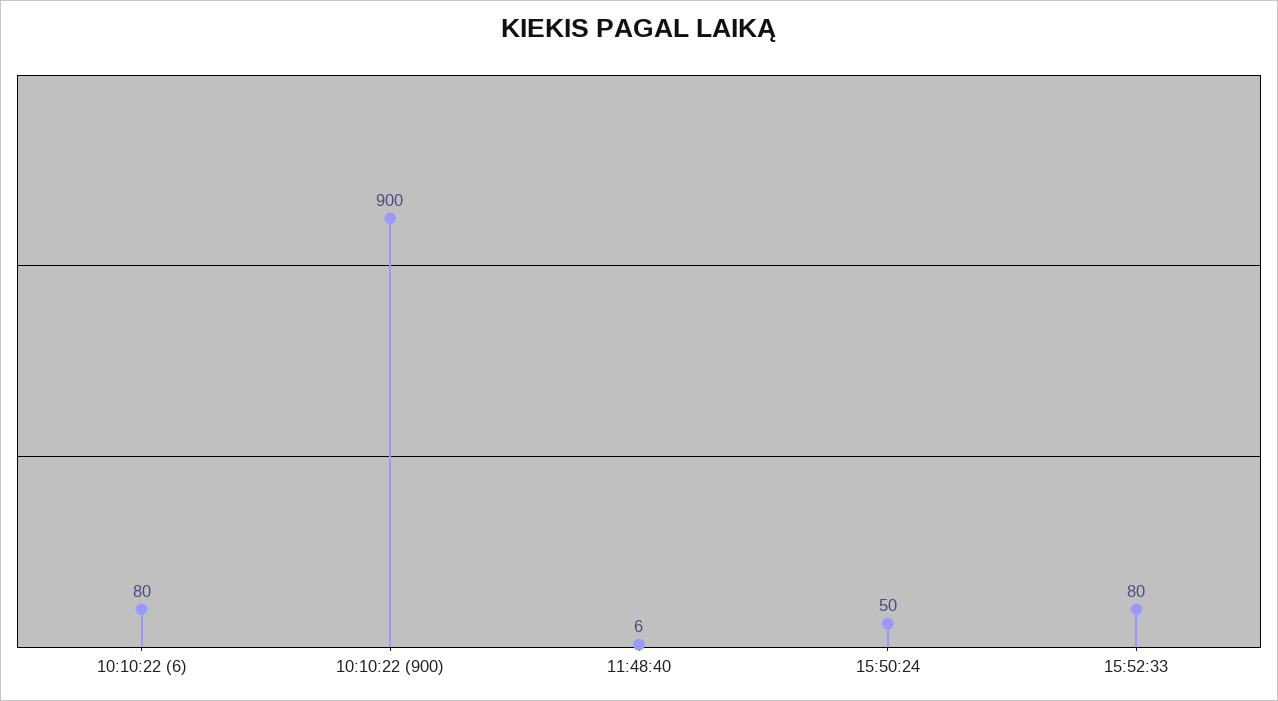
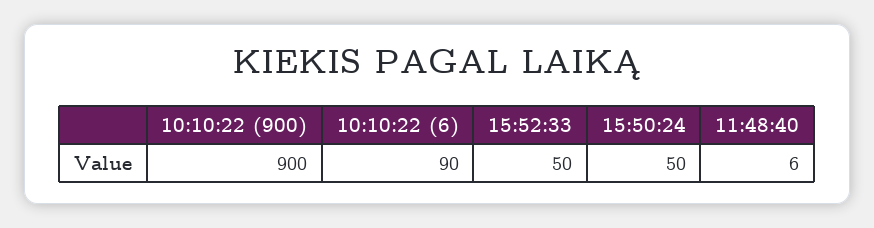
  {
-   "10:10:22 (6)": 80,
+   "10:10:22 (6)": 90,
    "10:10:22 (900)": 900,
    "11:48:40": 6,
    "15:50:24": 50,
-   "15:52:33": 80
+   "15:52:33": 50
  }

